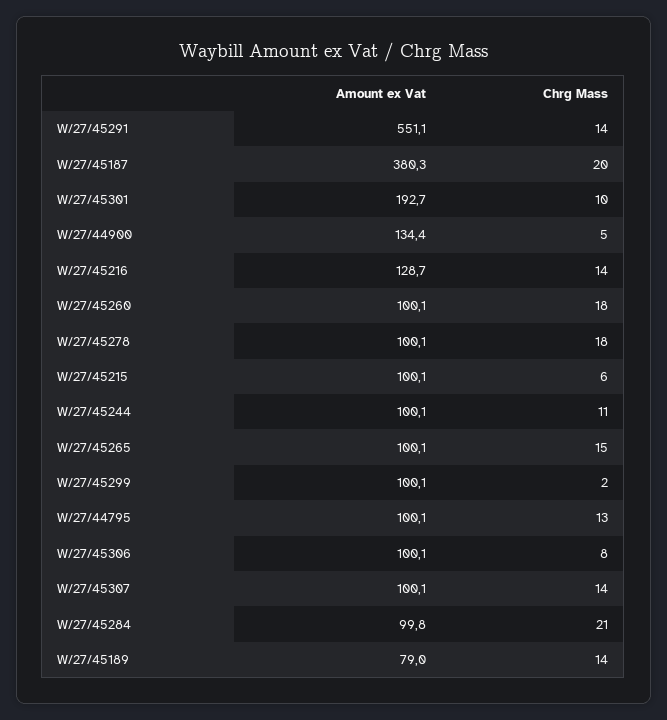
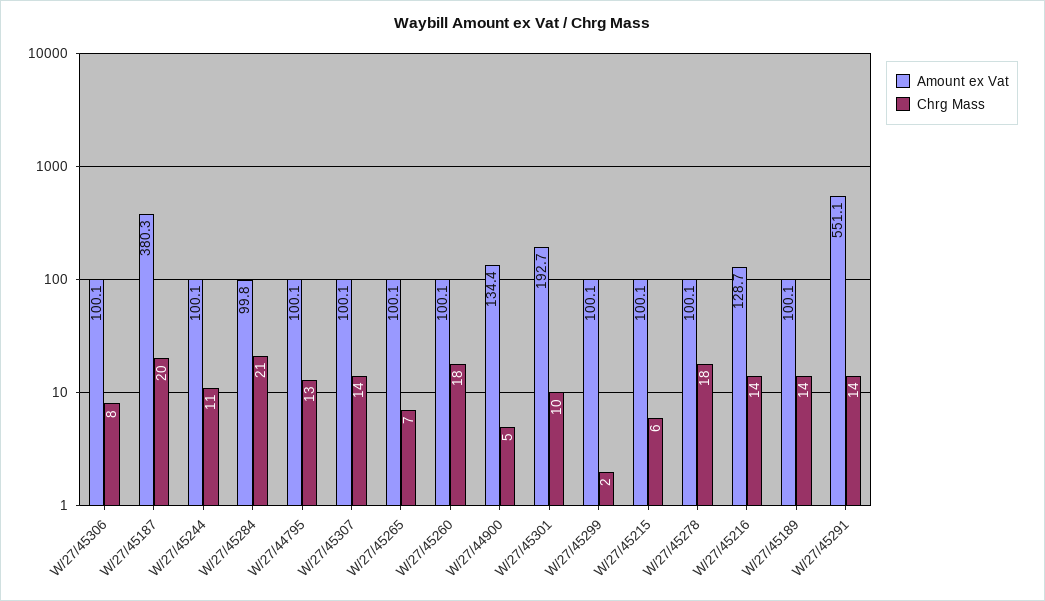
  {
    "Amount ex Vat": {
      "W/27/45291": 551.1,
      "W/27/45187": 380.3,
      "W/27/45301": 192.7,
      "W/27/44900": 134.4,
      "W/27/45216": 128.7,
      "W/27/45260": 100.1,
      "W/27/45278": 100.1,
      "W/27/45215": 100.1,
      "W/27/45244": 100.1,
      "W/27/45265": 100.1,
      "W/27/45299": 100.1,
      "W/27/44795": 100.1,
      "W/27/45306": 100.1,
      "W/27/45307": 100.1,
      "W/27/45284": 99.8,
-     "W/27/45189": 79
+     "W/27/45189": 100.1
    },
    "Chrg Mass": {
      "W/27/45291": 14,
      "W/27/45187": 20,
      "W/27/45301": 10,
      "W/27/44900": 5,
      "W/27/45216": 14,
      "W/27/45260": 18,
      "W/27/45278": 18,
      "W/27/45215": 6,
      "W/27/45244": 11,
-     "W/27/45265": 15,
+     "W/27/45265": 7,
      "W/27/45299": 2,
      "W/27/44795": 13,
      "W/27/45306": 8,
      "W/27/45307": 14,
      "W/27/45284": 21,
      "W/27/45189": 14
    }
  }

